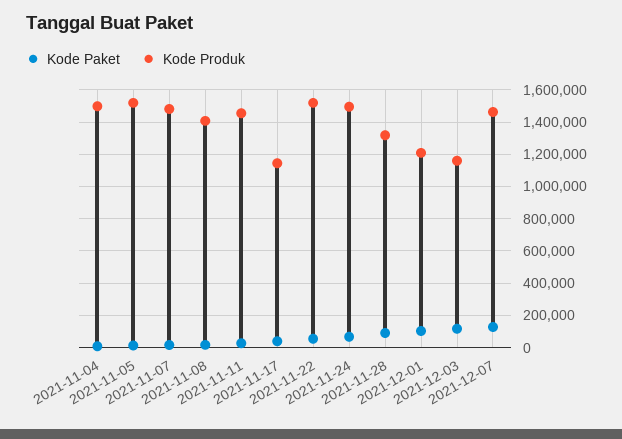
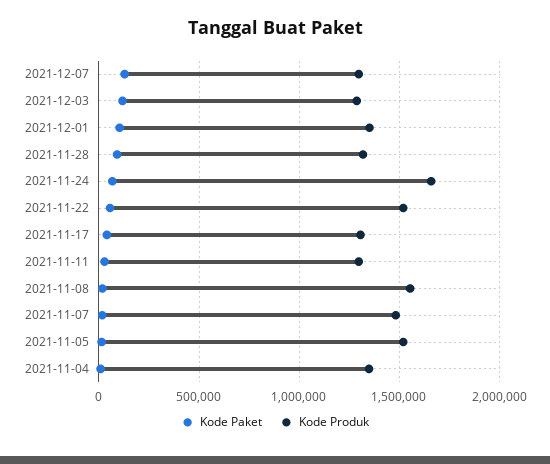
  {
    "Kode Paket": {
      "2021-11-04": 0,
      "2021-11-05": 0,
      "2021-11-07": 0,
      "2021-11-08": 0,
      "2021-11-11": 50000,
      "2021-11-17": 50000,
      "2021-11-22": 50000,
      "2021-11-24": 50000,
      "2021-11-28": 100000,
      "2021-12-01": 100000,
      "2021-12-03": 100000,
      "2021-12-07": 150000
    },
    "Kode Produk": {
-     "2021-11-04": 1500000,
+     "2021-11-04": 1350000,
      "2021-11-05": 1500000,
      "2021-11-07": 1500000,
-     "2021-11-08": 1400000,
+     "2021-11-08": 1550000,
-     "2021-11-11": 1450000,
+     "2021-11-11": 1300000,
-     "2021-11-17": 1150000,
+     "2021-11-17": 1300000,
      "2021-11-22": 1500000,
-     "2021-11-24": 1500000,
+     "2021-11-24": 1650000,
      "2021-11-28": 1300000,
-     "2021-12-01": 1200000,
+     "2021-12-01": 1350000,
-     "2021-12-03": 1150000,
+     "2021-12-03": 1300000,
-     "2021-12-07": 1450000
+     "2021-12-07": 1300000
    }
  }

